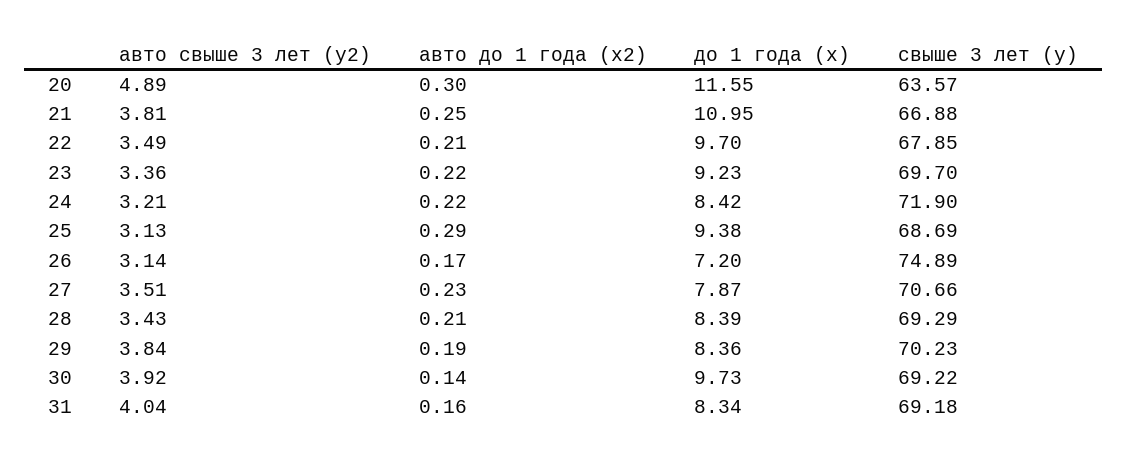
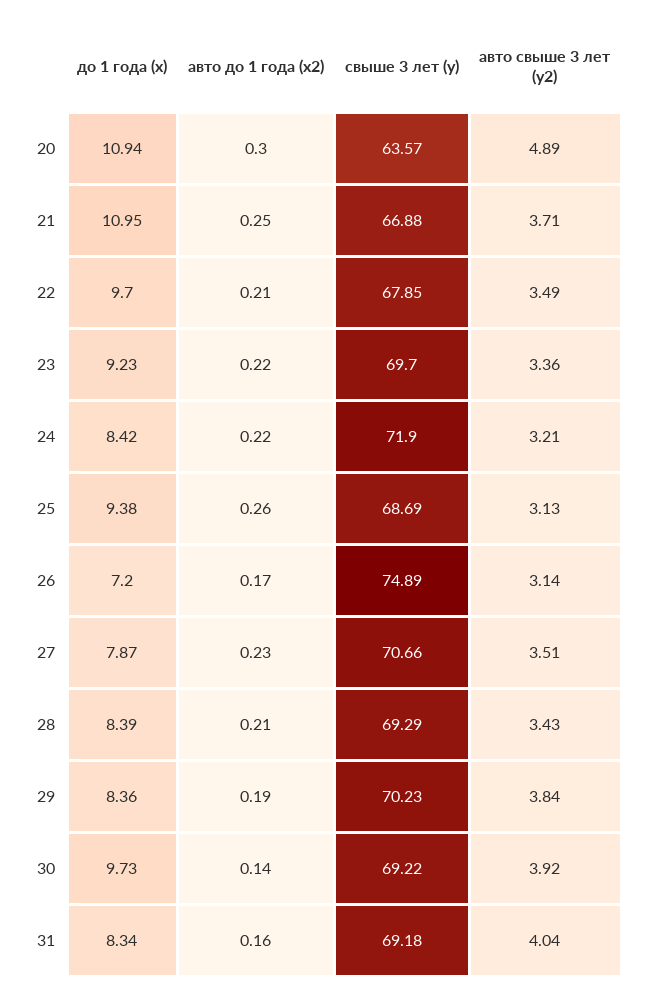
  {
    "авто свыше 3 лет (y2)": {
      "20": 4.89,
-     "21": 3.81,
+     "21": 3.71,
      "22": 3.49,
      "23": 3.36,
      "24": 3.21,
      "25": 3.13,
      "26": 3.14,
      "27": 3.51,
      "28": 3.43,
      "29": 3.84,
      "30": 3.92,
      "31": 4.04
    },
    "авто до 1 года (x2)": {
      "20": 0.3,
      "21": 0.25,
      "22": 0.21,
      "23": 0.22,
      "24": 0.22,
-     "25": 0.29,
+     "25": 0.26,
      "26": 0.17,
      "27": 0.23,
      "28": 0.21,
      "29": 0.19,
      "30": 0.14,
      "31": 0.16
    },
    "до 1 года (x)": {
-     "20": 11.55,
+     "20": 10.94,
      "21": 10.95,
      "22": 9.7,
      "23": 9.23,
      "24": 8.42,
      "25": 9.38,
      "26": 7.2,
      "27": 7.87,
      "28": 8.39,
      "29": 8.36,
      "30": 9.73,
      "31": 8.34
    },
    "свыше 3 лет (y)": {
      "20": 63.57,
      "21": 66.88,
      "22": 67.85,
      "23": 69.7,
      "24": 71.9,
      "25": 68.69,
      "26": 74.89,
      "27": 70.66,
      "28": 69.29,
      "29": 70.23,
      "30": 69.22,
      "31": 69.18
    }
  }

